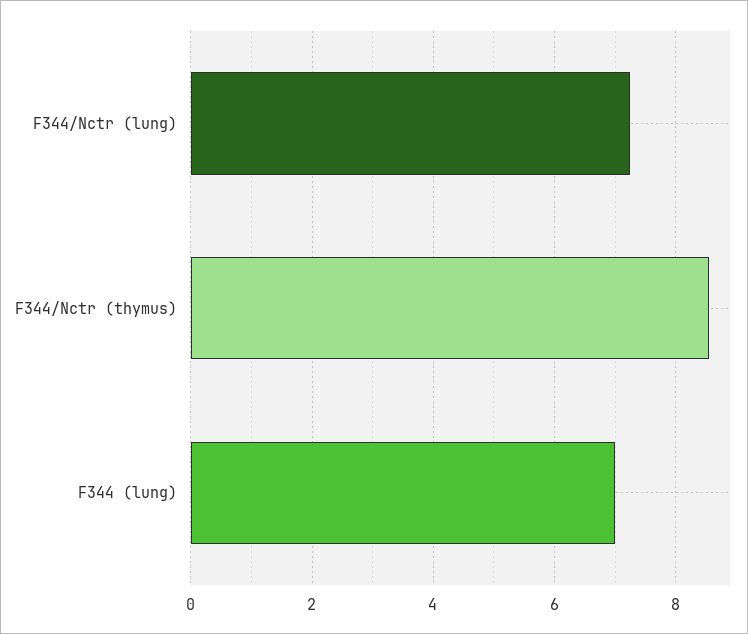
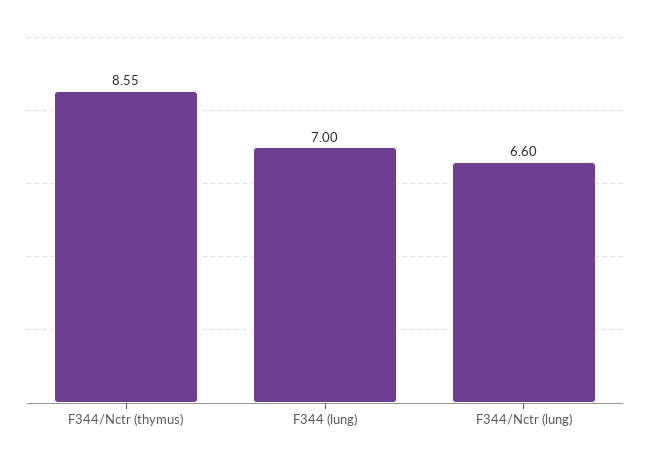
  {
-   "F344/Nctr (lung)": 7.2,
+   "F344/Nctr (lung)": 6.6,
    "F344/Nctr (thymus)": 8.55,
    "F344 (lung)": 7
  }

